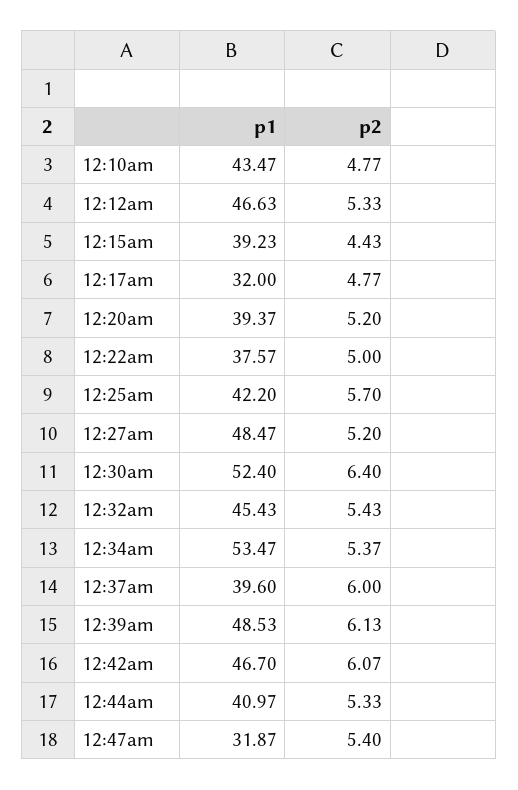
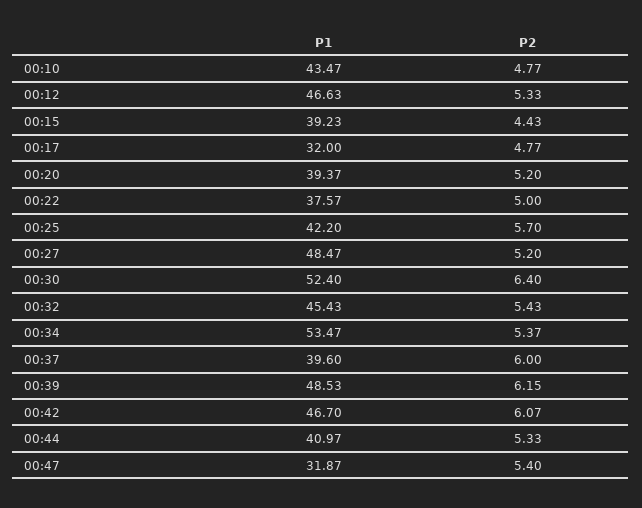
  {
    "p1": {
      "12:10am": 43.47,
      "12:12am": 46.63,
      "12:15am": 39.23,
      "12:17am": 32,
      "12:20am": 39.37,
      "12:22am": 37.57,
      "12:25am": 42.2,
      "12:27am": 48.47,
      "12:30am": 52.4,
      "12:32am": 45.43,
      "12:34am": 53.47,
      "12:37am": 39.6,
      "12:39am": 48.53,
      "12:42am": 46.7,
      "12:44am": 40.97,
      "12:47am": 31.87
    },
    "p2": {
      "12:10am": 4.77,
      "12:12am": 5.33,
      "12:15am": 4.43,
      "12:17am": 4.77,
      "12:20am": 5.2,
      "12:22am": 5,
      "12:25am": 5.7,
      "12:27am": 5.2,
      "12:30am": 6.4,
      "12:32am": 5.43,
      "12:34am": 5.37,
      "12:37am": 6,
-     "12:39am": 6.13,
+     "12:39am": 6.15,
      "12:42am": 6.07,
      "12:44am": 5.33,
      "12:47am": 5.4
    }
  }

